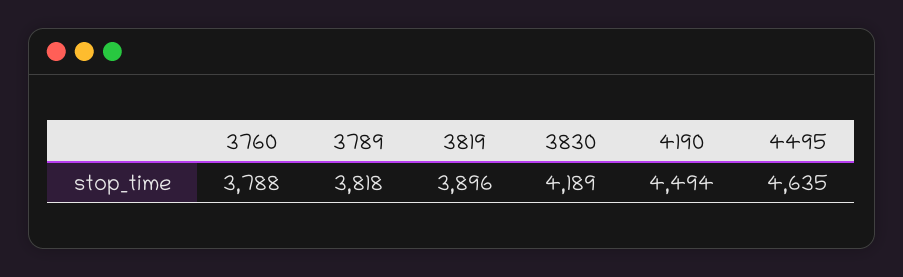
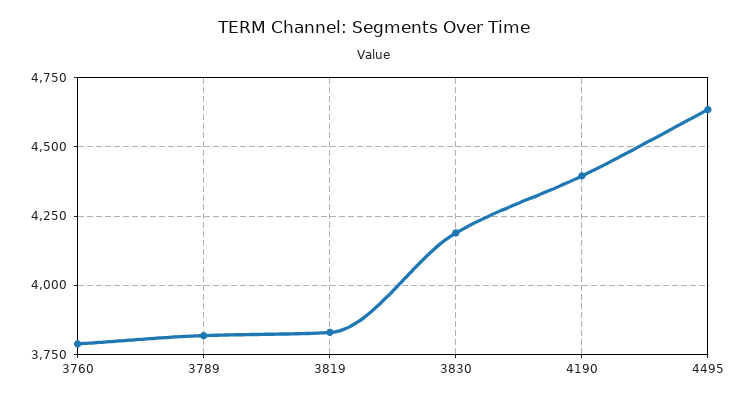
  {
    "3760": 3788,
    "3789": 3818,
-   "3819": 3896,
+   "3819": 3825,
    "3830": 4189,
-   "4190": 4494,
+   "4190": 4400,
    "4495": 4635
  }

